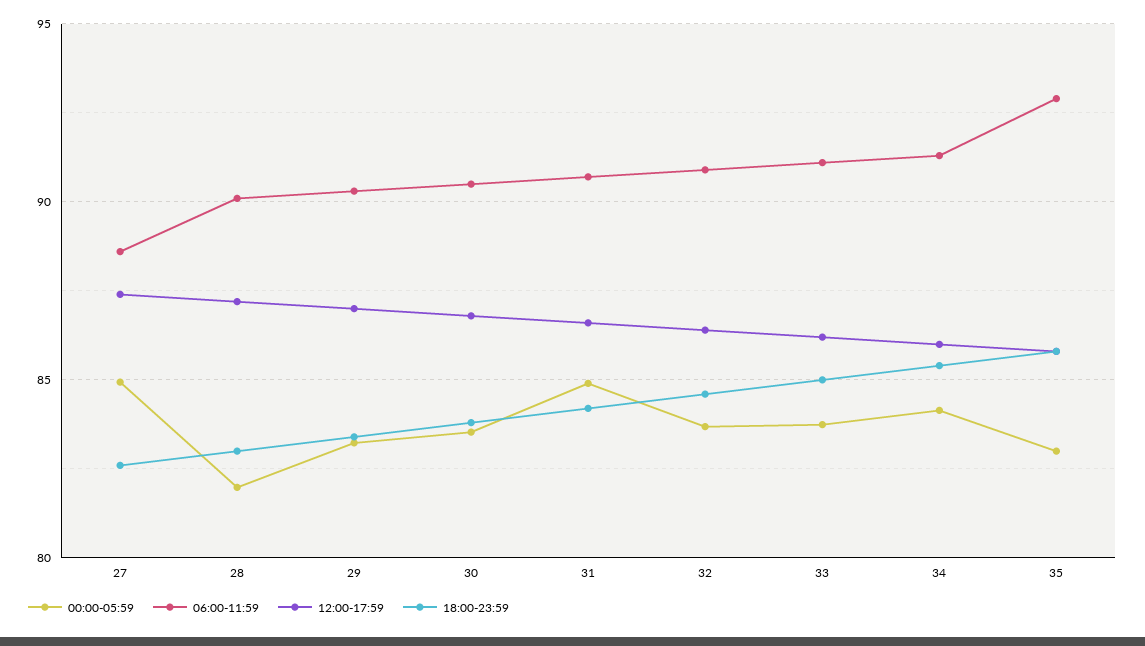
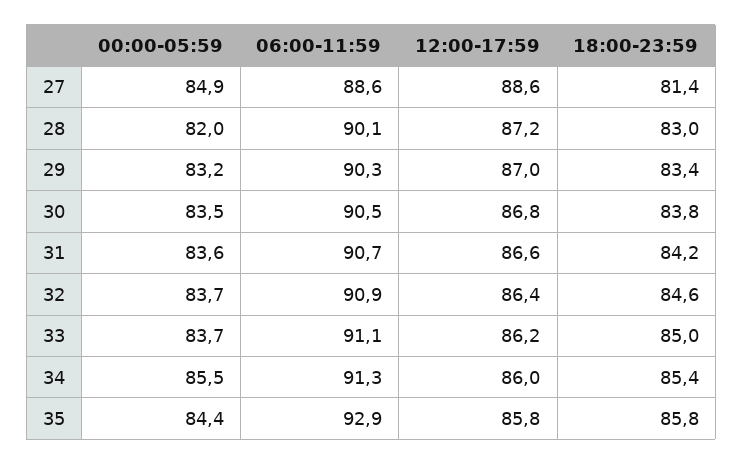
  {
    "00:00-05:59": {
      "27": 84.9,
      "28": 82,
      "29": 83.2,
      "30": 83.5,
-     "31": 85,
+     "31": 83.6,
      "32": 83.7,
      "33": 83.7,
-     "34": 84,
+     "34": 85.5,
-     "35": 83
+     "35": 84.4
    },
    "06:00-11:59": {
      "27": 88.6,
      "28": 90.1,
      "29": 90.3,
      "30": 90.5,
      "31": 90.7,
      "32": 90.9,
      "33": 91.1,
      "34": 91.3,
      "35": 92.9
    },
    "12:00-17:59": {
-     "27": 87.5,
+     "27": 88.6,
      "28": 87.2,
      "29": 87,
      "30": 86.8,
      "31": 86.6,
      "32": 86.4,
      "33": 86.2,
      "34": 86,
      "35": 85.8
    },
    "18:00-23:59": {
-     "27": 82.5,
+     "27": 81.4,
      "28": 83,
      "29": 83.4,
      "30": 83.8,
      "31": 84.2,
      "32": 84.6,
      "33": 85,
      "34": 85.4,
      "35": 85.8
    }
  }

